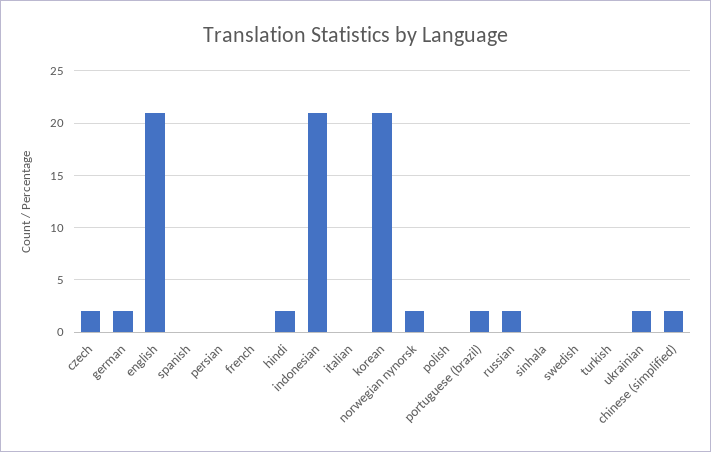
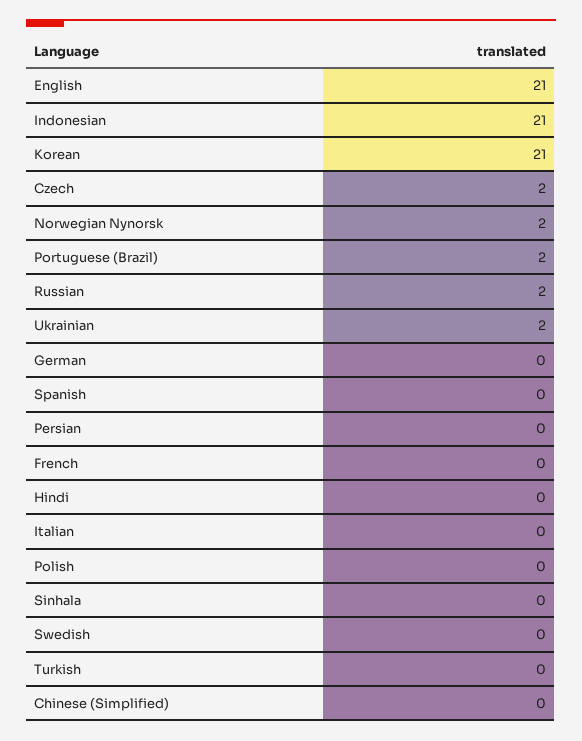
  {
    "czech": 2,
-   "german": 2,
+   "german": 0,
    "english": 21,
    "spanish": 0,
    "persian": 0,
    "french": 0,
-   "hindi": 2,
+   "hindi": 0,
    "indonesian": 21,
    "italian": 0,
    "korean": 21,
    "norwegian nynorsk": 2,
    "polish": 0,
    "portuguese (brazil)": 2,
    "russian": 2,
    "sinhala": 0,
    "swedish": 0,
    "turkish": 0,
    "ukrainian": 2,
-   "chinese (simplified)": 2
+   "chinese (simplified)": 0
  }

